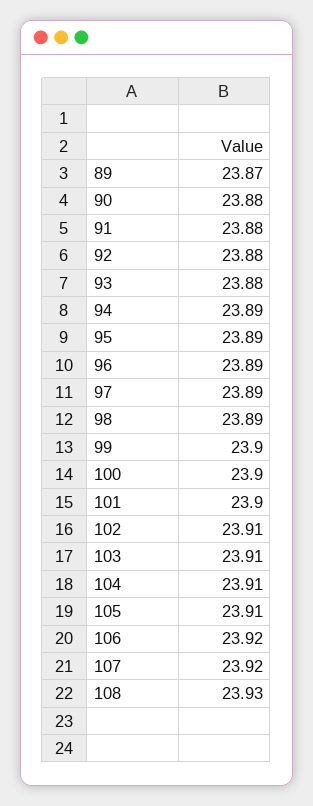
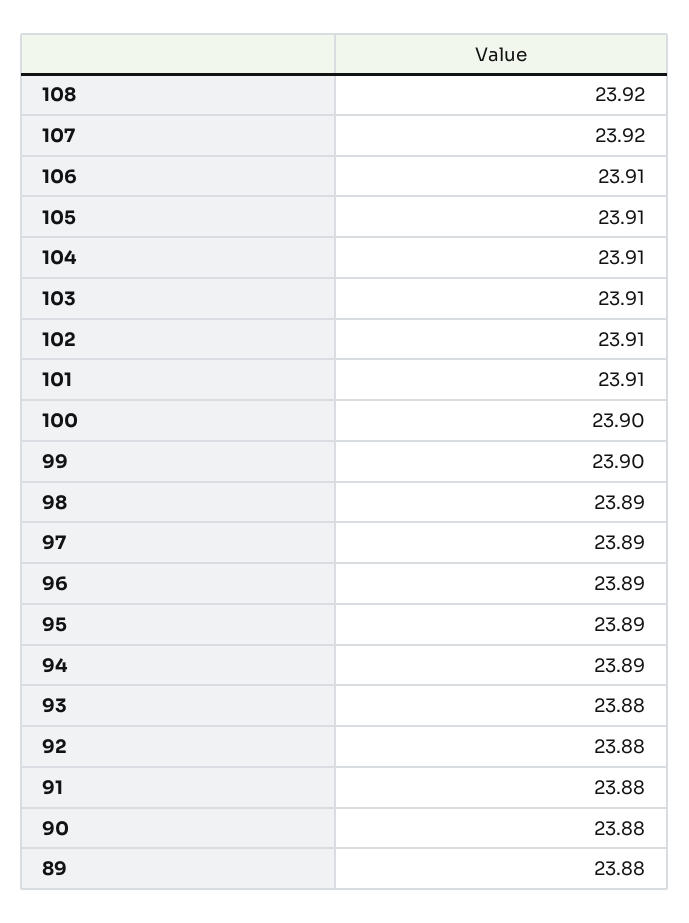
  {
-   "89": 23.87,
+   "89": 23.88,
    "90": 23.88,
    "91": 23.88,
    "92": 23.88,
    "93": 23.88,
    "94": 23.89,
    "95": 23.89,
    "96": 23.89,
    "97": 23.89,
    "98": 23.89,
    "99": 23.9,
    "100": 23.9,
-   "101": 23.9,
+   "101": 23.91,
    "102": 23.91,
    "103": 23.91,
    "104": 23.91,
    "105": 23.91,
-   "106": 23.92,
+   "106": 23.91,
    "107": 23.92,
-   "108": 23.93
+   "108": 23.92
  }

